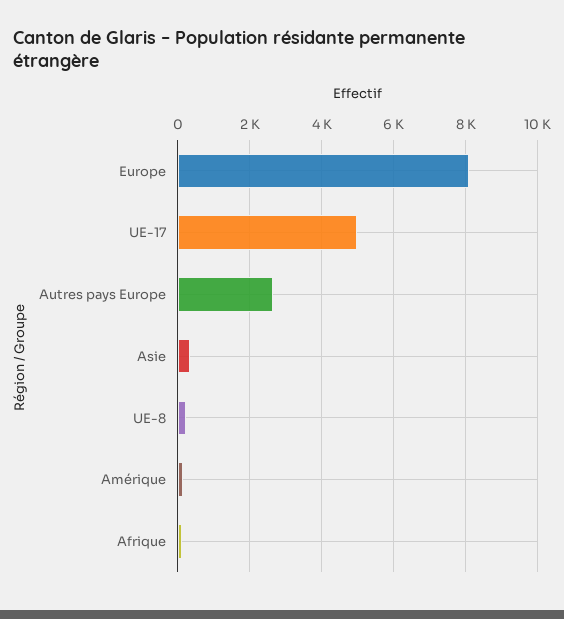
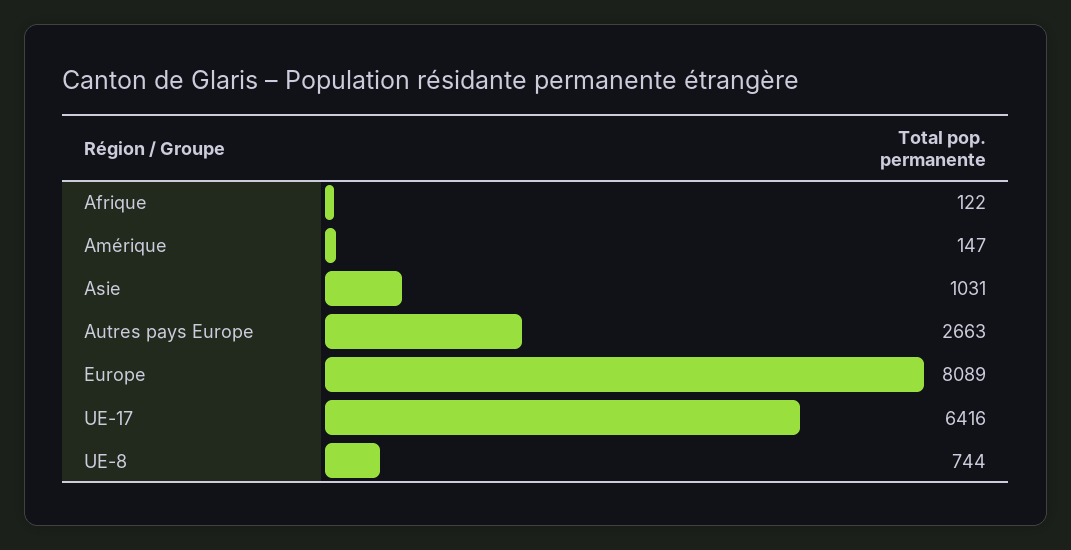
  {
    "Europe": 8089,
-   "UE-17": 5000,
+   "UE-17": 6416,
    "Autres pays Europe": 2663,
-   "Asie": 400,
+   "Asie": 1031,
-   "UE-8": 200,
+   "UE-8": 744,
    "Amérique": 147,
    "Afrique": 122
  }

